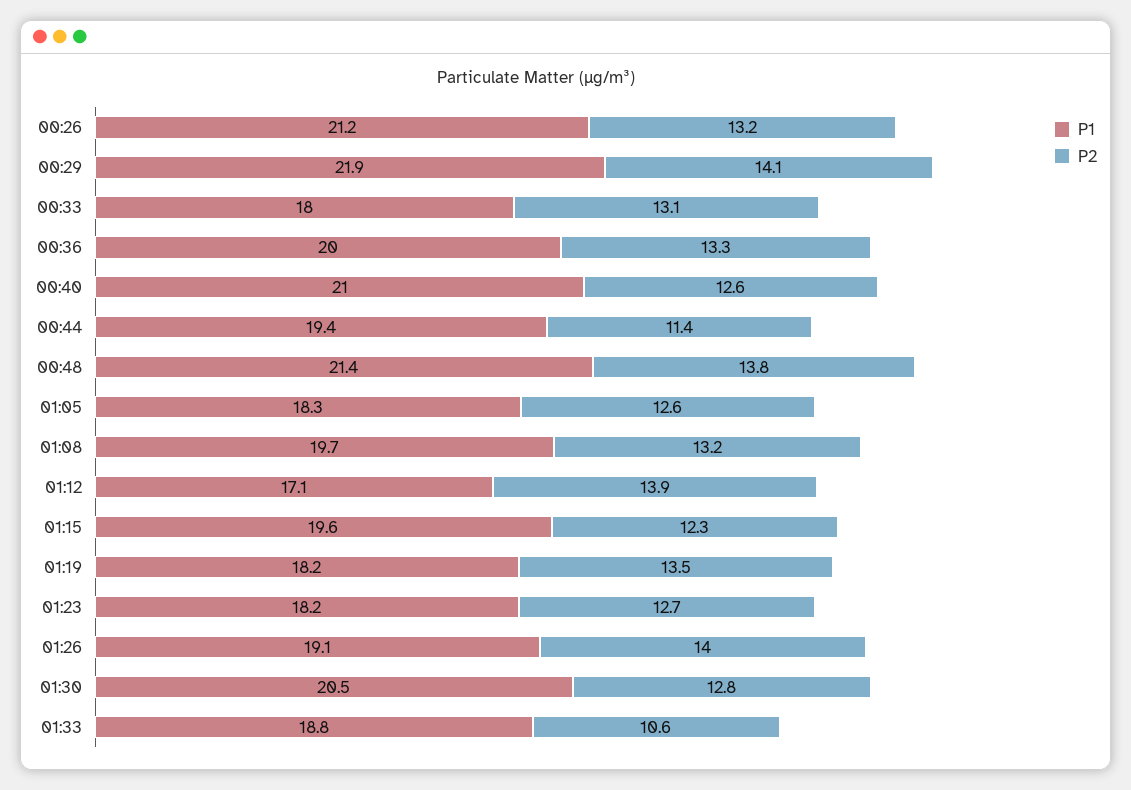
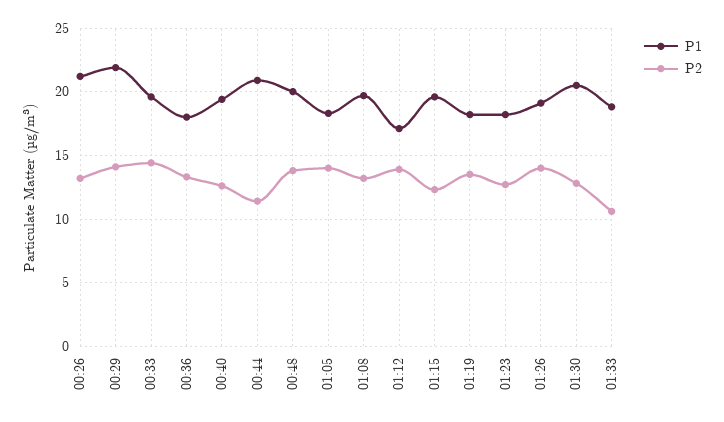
  {
    "P1": {
      "00:26": 21.2,
      "00:29": 21.9,
-     "00:33": 18,
+     "00:33": 19.5,
-     "00:36": 20,
+     "00:36": 18,
-     "00:40": 21,
+     "00:40": 19.5,
-     "00:44": 19.4,
+     "00:44": 21,
-     "00:48": 21.4,
+     "00:48": 20,
      "01:05": 18.3,
      "01:08": 19.7,
      "01:12": 17.1,
      "01:15": 19.6,
      "01:19": 18.2,
      "01:23": 18.2,
      "01:26": 19.1,
      "01:30": 20.5,
      "01:33": 18.8
    },
    "P2": {
      "00:26": 13.2,
      "00:29": 14.1,
-     "00:33": 13.1,
+     "00:33": 14.5,
      "00:36": 13.3,
      "00:40": 12.6,
      "00:44": 11.4,
      "00:48": 13.8,
-     "01:05": 12.6,
+     "01:05": 14,
      "01:08": 13.2,
      "01:12": 13.9,
      "01:15": 12.3,
      "01:19": 13.5,
      "01:23": 12.7,
      "01:26": 14,
      "01:30": 12.8,
      "01:33": 10.6
    }
  }

